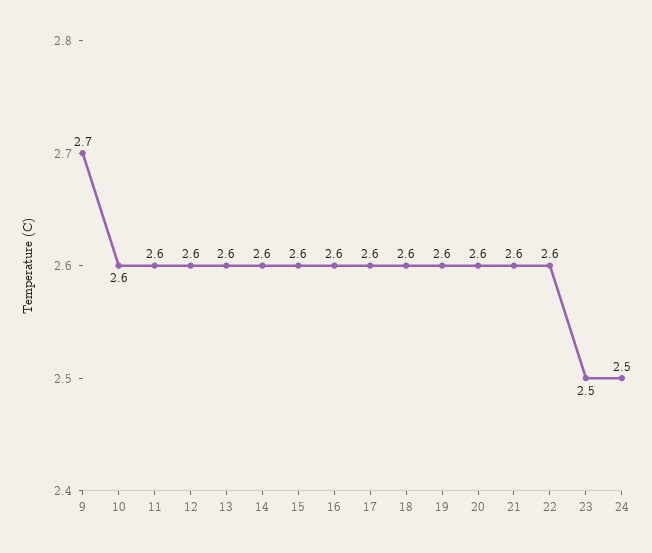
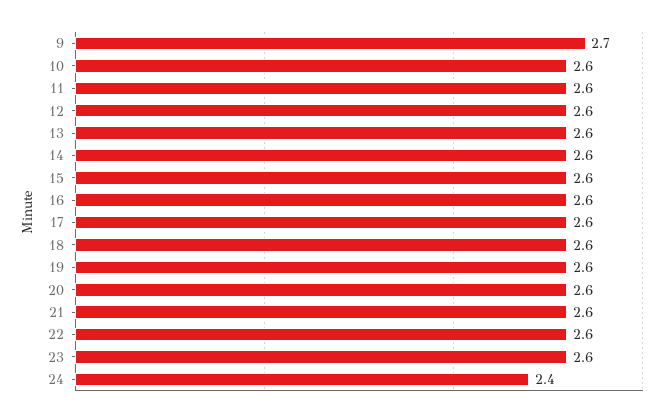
  {
    "9": 2.7,
    "10": 2.6,
    "11": 2.6,
    "12": 2.6,
    "13": 2.6,
    "14": 2.6,
    "15": 2.6,
    "16": 2.6,
    "17": 2.6,
    "18": 2.6,
    "19": 2.6,
    "20": 2.6,
    "21": 2.6,
    "22": 2.6,
-   "23": 2.5,
+   "23": 2.6,
-   "24": 2.5
+   "24": 2.4
  }

